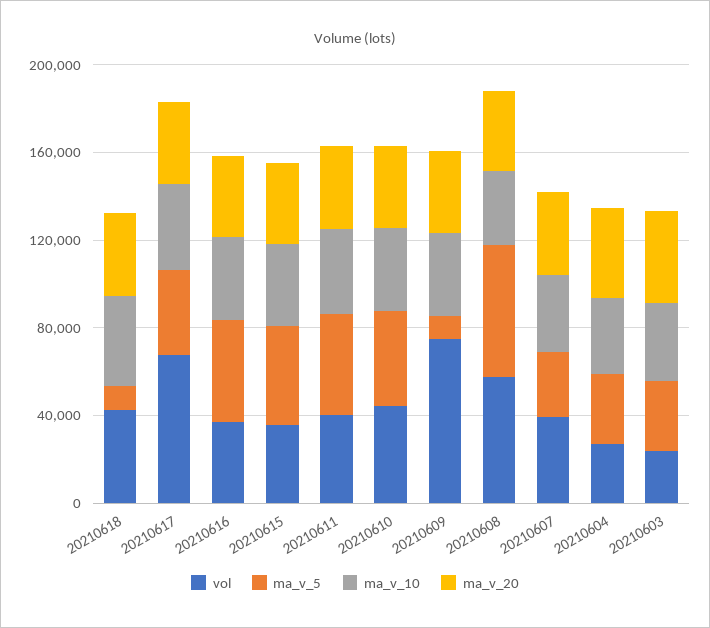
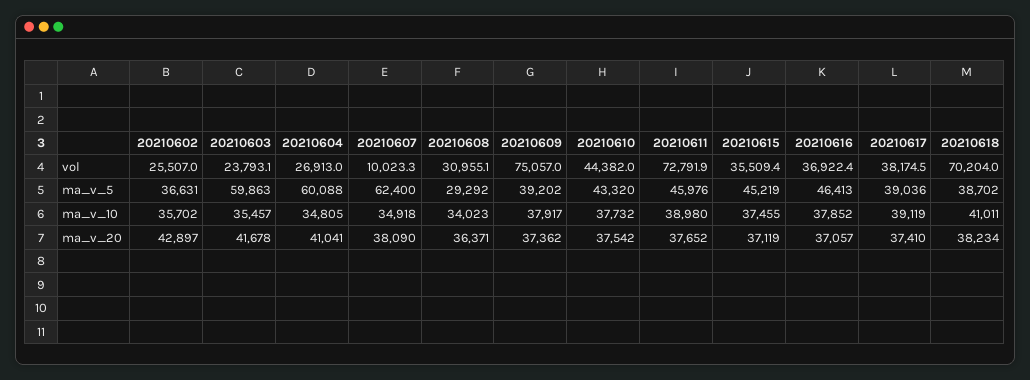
  {
    "vol": {
-     "20210618": 40000,
+     "20210618": 70204,
-     "20210617": 70000,
+     "20210617": 38174.5,
      "20210616": 36922.4,
      "20210615": 35509.4,
-     "20210611": 40000,
+     "20210611": 72791.9,
      "20210610": 44382,
      "20210609": 75057,
-     "20210608": 60000,
+     "20210608": 30955.1,
-     "20210607": 40000,
+     "20210607": 10023.3,
      "20210604": 26913,
-     "20210603": 23793.1
+     "20210603": 23793.1,
+     "20210602": 25507
    },
    "ma_v_5": {
-     "20210618": 10000,
+     "20210618": 38702,
      "20210617": 39036,
      "20210616": 46413,
      "20210615": 45219,
      "20210611": 45976,
      "20210610": 43320,
-     "20210609": 10000,
+     "20210609": 39202,
-     "20210608": 60000,
+     "20210608": 29292,
-     "20210607": 30000,
+     "20210607": 62400,
-     "20210604": 30000,
+     "20210604": 60088,
-     "20210603": 30000
+     "20210603": 59863,
+     "20210602": 36631
    },
    "ma_v_10": {
      "20210618": 41011,
      "20210617": 39119,
      "20210616": 37852,
      "20210615": 37455,
      "20210611": 38980,
      "20210610": 37732,
      "20210609": 37917,
      "20210608": 34023,
      "20210607": 34918,
      "20210604": 34805,
-     "20210603": 35457
+     "20210603": 35457,
+     "20210602": 35702
    },
    "ma_v_20": {
      "20210618": 38234,
      "20210617": 37410,
      "20210616": 37057,
      "20210615": 37119,
      "20210611": 37652,
      "20210610": 37542,
      "20210609": 37362,
      "20210608": 36371,
      "20210607": 38090,
      "20210604": 41041,
-     "20210603": 41678
+     "20210603": 41678,
+     "20210602": 42897
    }
  }

